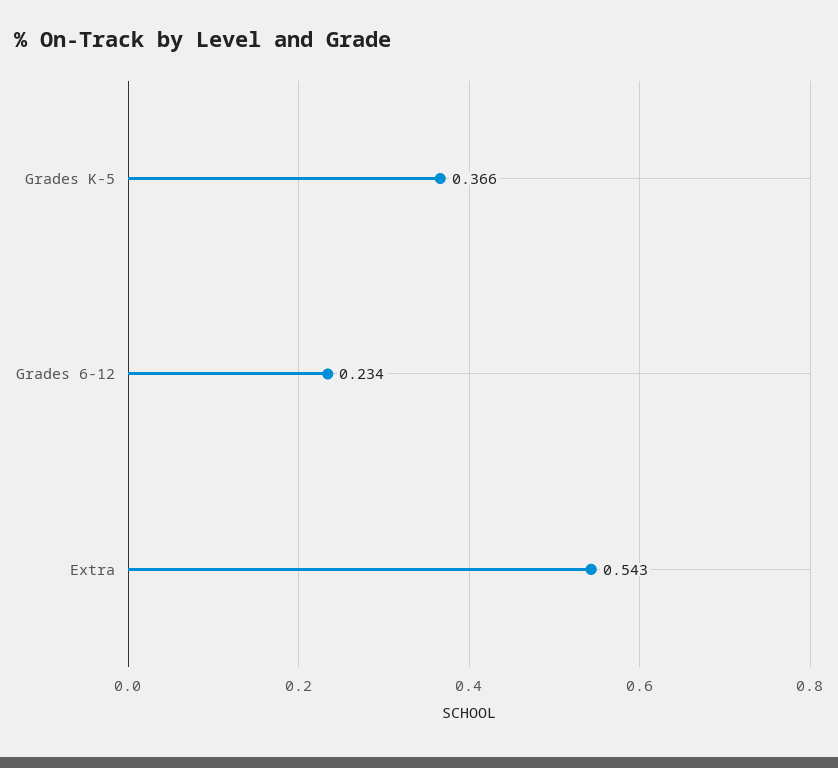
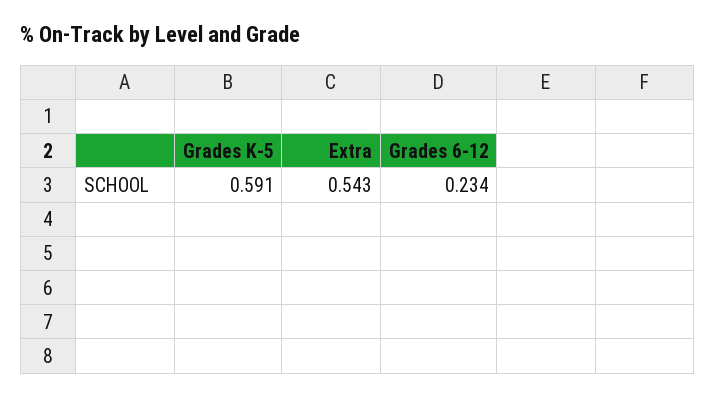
  {
-   "Grades K-5": 0.366,
+   "Grades K-5": 0.591,
    "Grades 6-12": 0.234,
    "Extra": 0.543
  }

